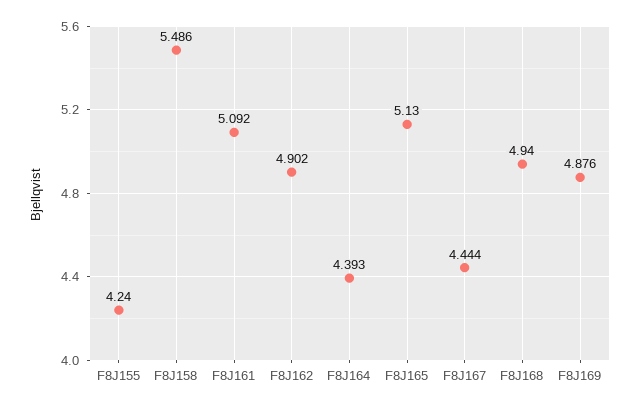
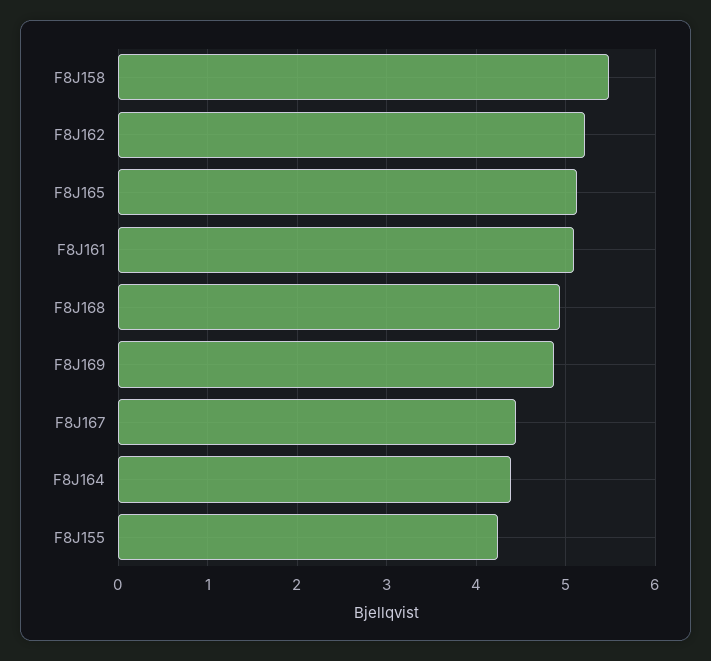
  {
    "F8J155": 4.24,
    "F8J158": 5.486,
    "F8J161": 5.092,
-   "F8J162": 4.902,
+   "F8J162": 5.2,
    "F8J164": 4.393,
    "F8J165": 5.13,
    "F8J167": 4.444,
    "F8J168": 4.94,
    "F8J169": 4.876
  }

